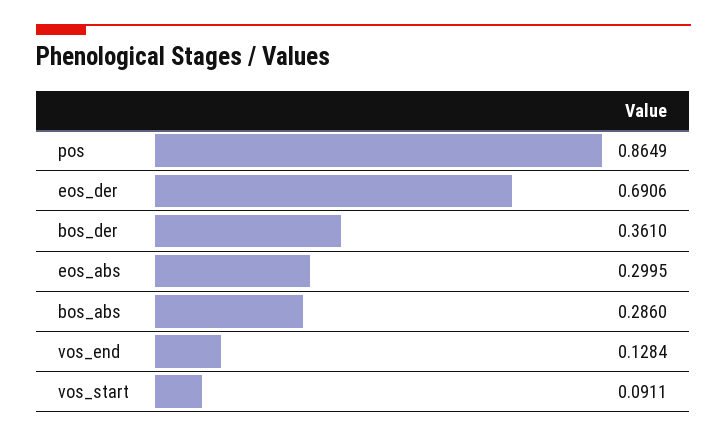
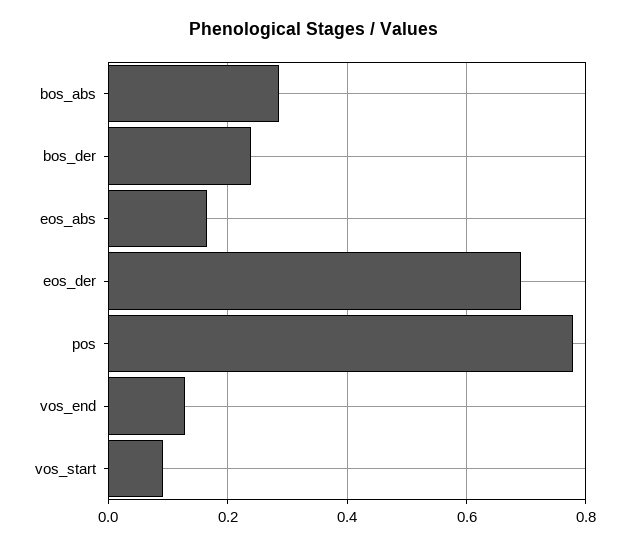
  {
-   "pos": 0.8649,
+   "pos": 0.78,
    "eos_der": 0.6906,
-   "bos_der": 0.361,
+   "bos_der": 0.24,
-   "eos_abs": 0.2995,
+   "eos_abs": 0.16,
    "bos_abs": 0.286,
    "vos_end": 0.1284,
    "vos_start": 0.0911
  }

